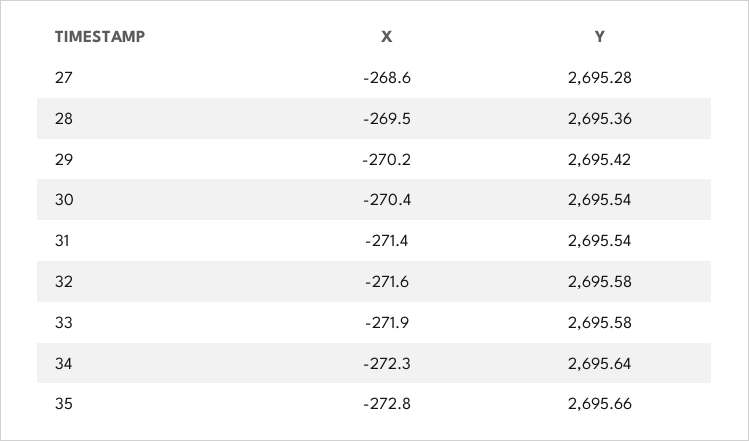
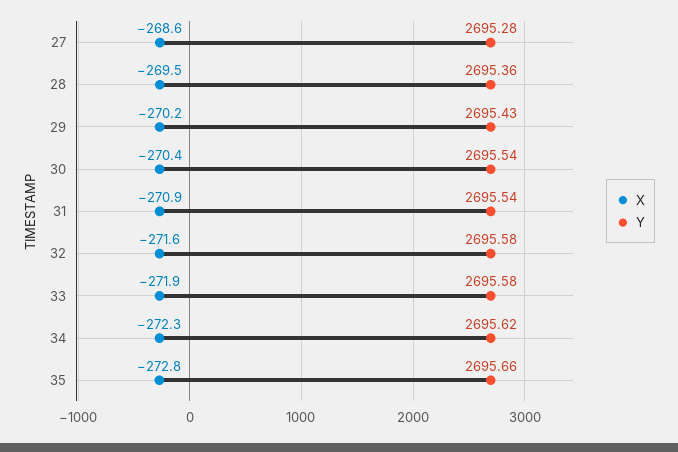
  {
    "X": {
      "27": -268.6,
      "28": -269.5,
      "29": -270.2,
      "30": -270.4,
-     "31": -271.4,
+     "31": -270.9,
      "32": -271.6,
      "33": -271.9,
      "34": -272.3,
      "35": -272.8
    },
    "Y": {
      "27": 2695.28,
      "28": 2695.36,
-     "29": 2695.42,
+     "29": 2695.43,
      "30": 2695.54,
      "31": 2695.54,
      "32": 2695.58,
      "33": 2695.58,
-     "34": 2695.64,
+     "34": 2695.62,
      "35": 2695.66
    }
  }

